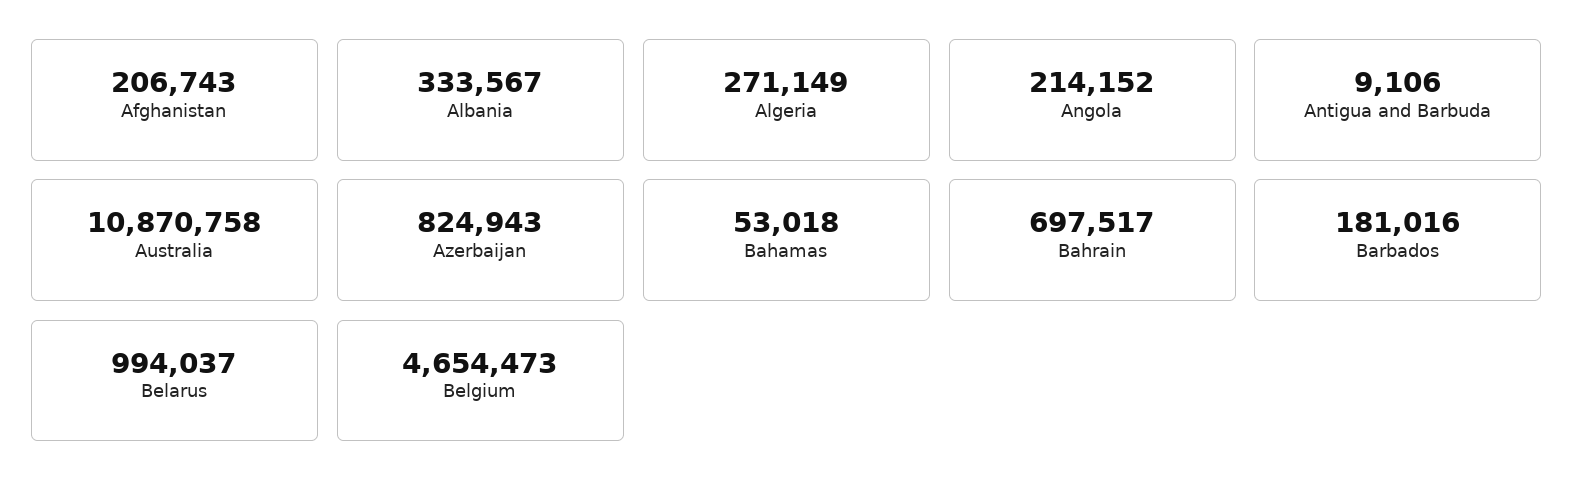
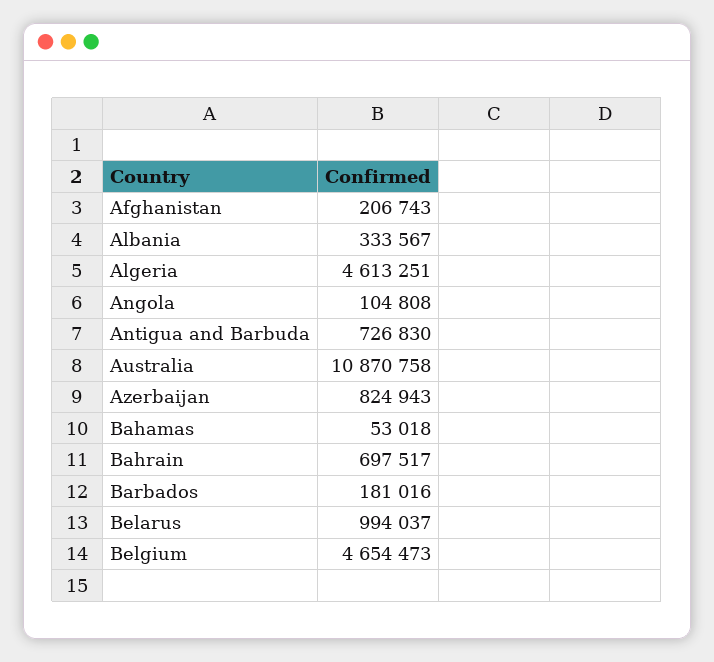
  {
    "Afghanistan": 206743,
    "Albania": 333567,
-   "Algeria": 271149,
+   "Algeria": 4613251,
-   "Angola": 214152,
+   "Angola": 104808,
-   "Antigua and Barbuda": 9106,
+   "Antigua and Barbuda": 726830,
    "Australia": 10870758,
    "Azerbaijan": 824943,
    "Bahamas": 53018,
    "Bahrain": 697517,
    "Barbados": 181016,
    "Belarus": 994037,
    "Belgium": 4654473
  }

